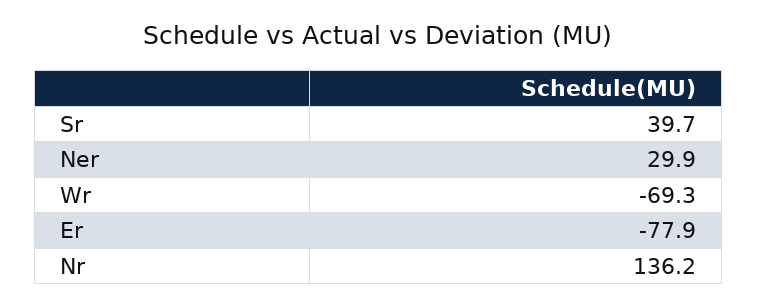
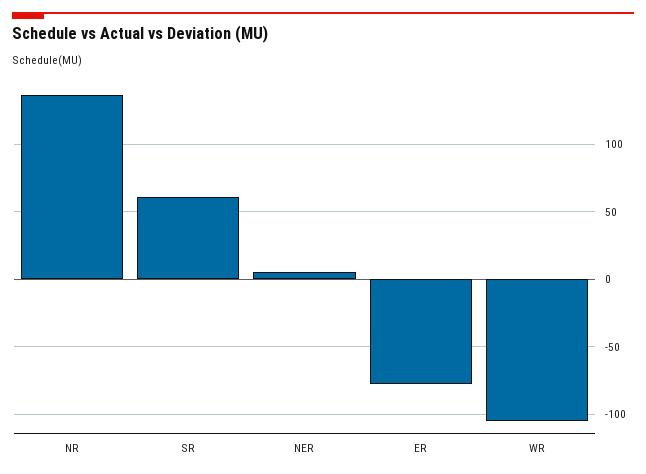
  {
-   "Sr": 39.7,
+   "Sr": 60,
-   "Ner": 29.9,
+   "Ner": 5,
-   "Wr": -69.3,
+   "Wr": -105,
    "Er": -77.9,
    "Nr": 136.2
  }

